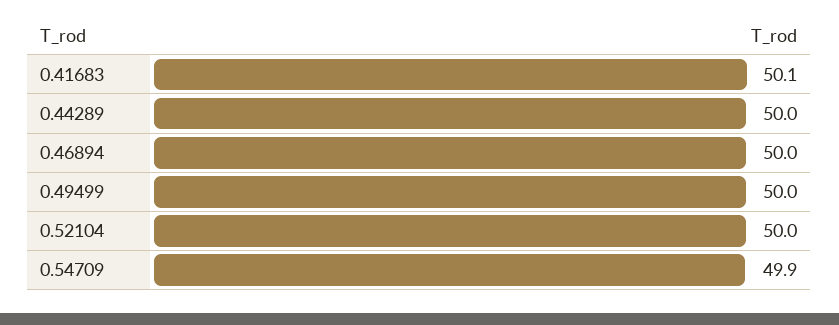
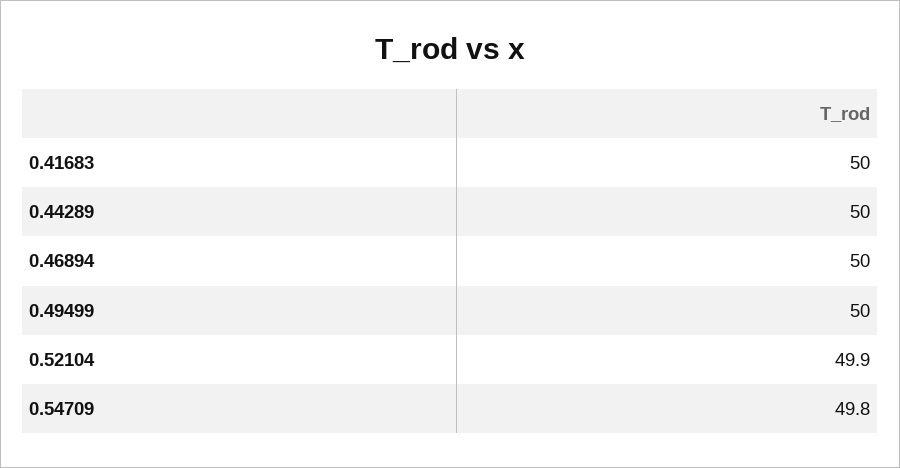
  {
-   "0.41683": 50.1,
+   "0.41683": 50,
    "0.44289": 50,
    "0.46894": 50,
    "0.49499": 50,
-   "0.52104": 50,
+   "0.52104": 49.9,
-   "0.54709": 49.9
+   "0.54709": 49.8
  }

